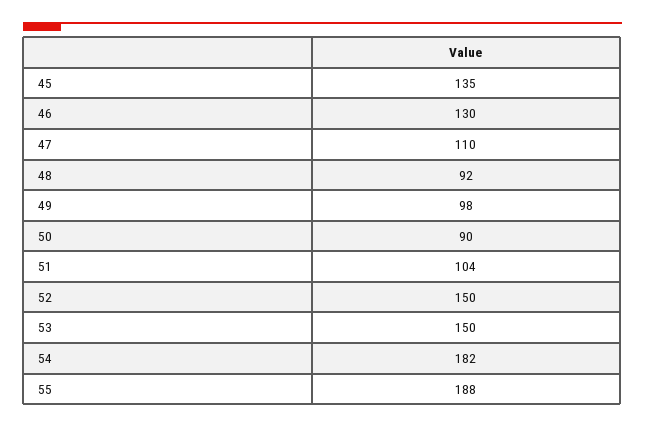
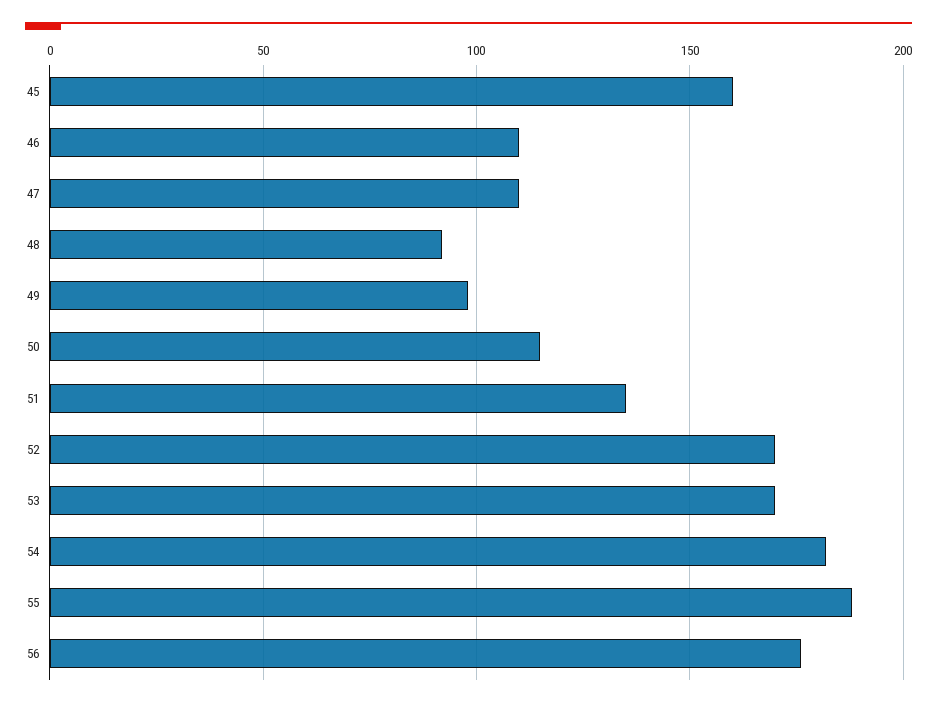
  {
-   "45": 135,
+   "45": 160,
-   "46": 130,
+   "46": 110,
    "47": 110,
    "48": 92,
    "49": 98,
-   "50": 90,
+   "50": 115,
-   "51": 104,
+   "51": 135,
-   "52": 150,
+   "52": 170,
-   "53": 150,
+   "53": 170,
    "54": 182,
-   "55": 188
+   "55": 188,
+   "56": 175
  }

